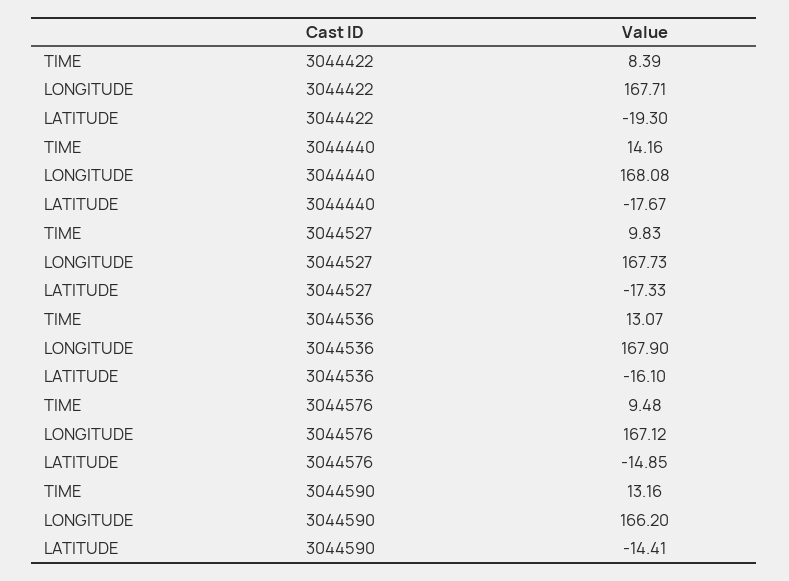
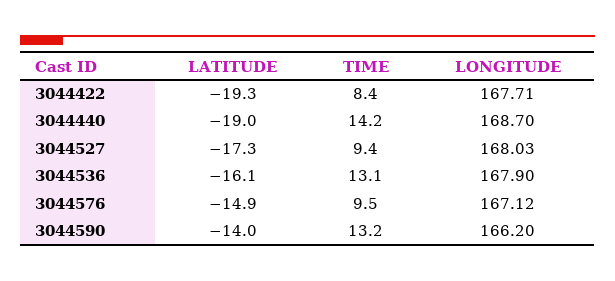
  {
    "TIME": {
      "3044422": 8.39,
      "3044440": 14.16,
-     "3044527": 9.83,
+     "3044527": 9.4,
      "3044536": 13.07,
      "3044576": 9.48,
      "3044590": 13.16
    },
    "LONGITUDE": {
      "3044422": 167.71,
-     "3044440": 168.08,
+     "3044440": 168.7,
-     "3044527": 167.73,
+     "3044527": 168.03,
      "3044536": 167.9,
      "3044576": 167.12,
      "3044590": 166.2
    },
    "LATITUDE": {
      "3044422": -19.3,
-     "3044440": -17.67,
+     "3044440": -19,
      "3044527": -17.33,
      "3044536": -16.1,
      "3044576": -14.85,
-     "3044590": -14.41
+     "3044590": -14
    }
  }

